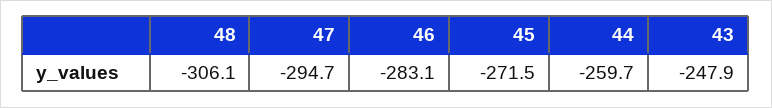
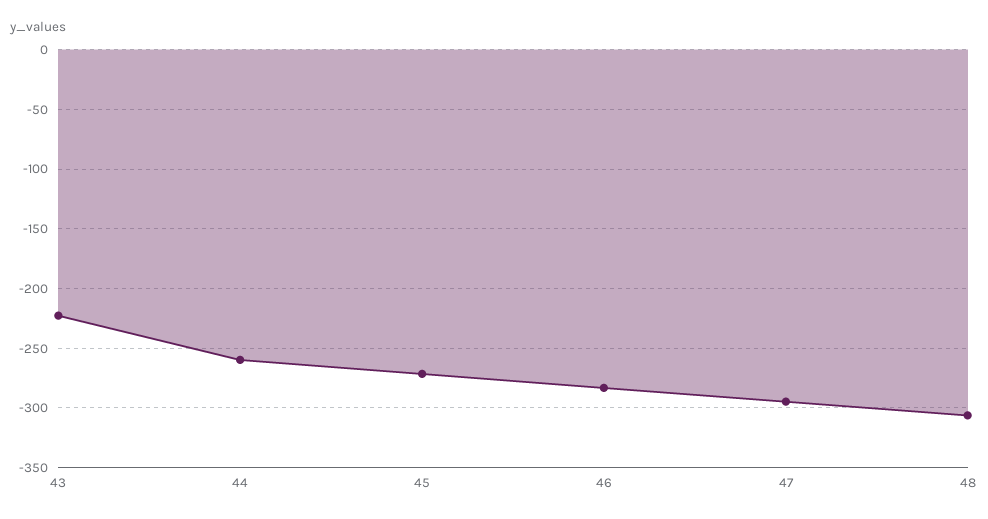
  {
    "48": -306.1,
    "47": -294.7,
    "46": -283.1,
    "45": -271.5,
    "44": -259.7,
-   "43": -247.9
+   "43": -220
  }

